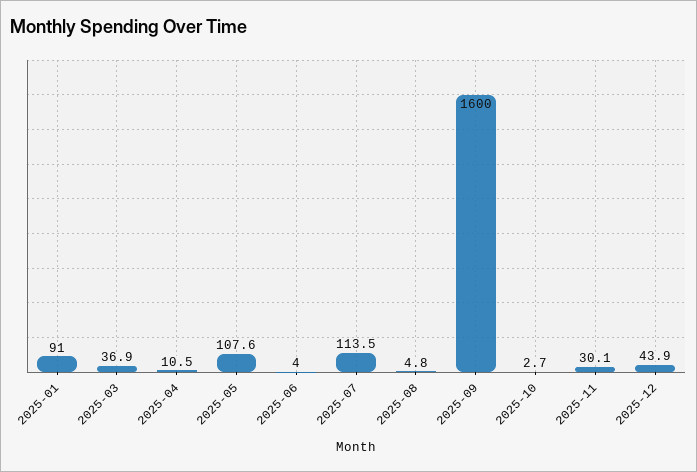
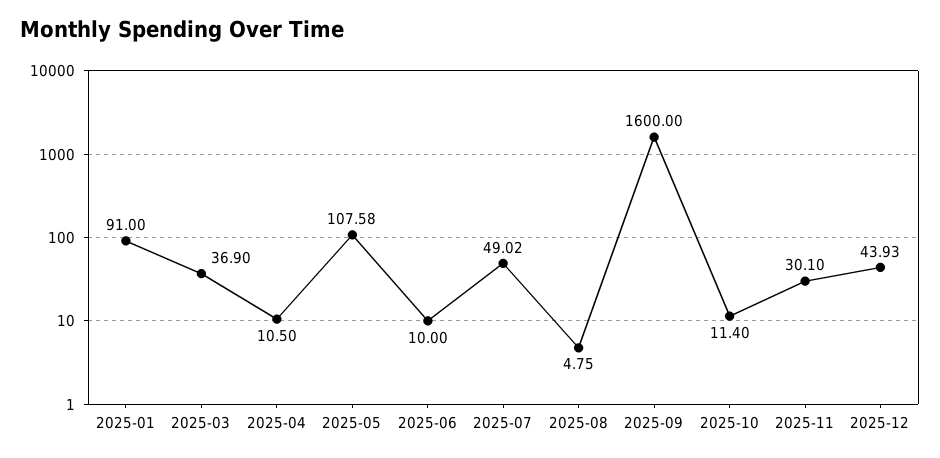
  {
    "2025-01": 91,
    "2025-03": 36.9,
    "2025-04": 10.5,
    "2025-05": 107.58,
-   "2025-06": 4,
+   "2025-06": 10,
-   "2025-07": 113.5,
+   "2025-07": 49.02,
    "2025-08": 4.75,
    "2025-09": 1600,
-   "2025-10": 2.7,
+   "2025-10": 11.4,
    "2025-11": 30.1,
    "2025-12": 43.93
  }

